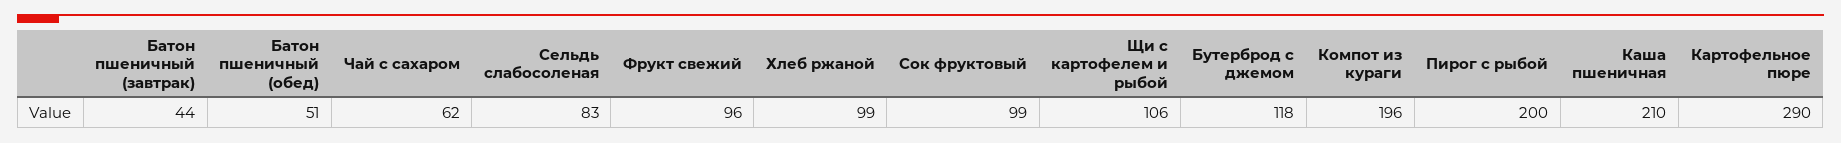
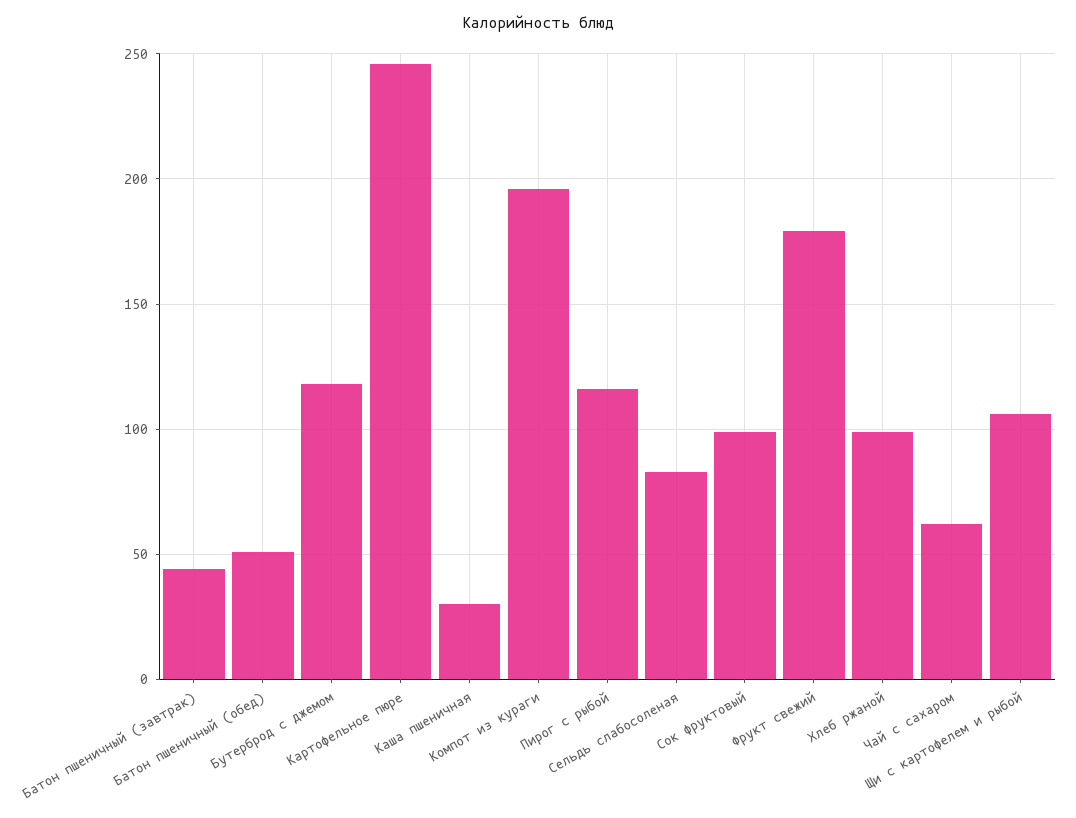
  {
    "Батон пшеничный (завтрак)": 44,
    "Батон пшеничный (обед)": 51,
    "Чай с сахаром": 62,
    "Сельдь слабосоленая": 83,
-   "Фрукт свежий": 96,
+   "Фрукт свежий": 180,
    "Хлеб ржаной": 99,
    "Сок фруктовый": 99,
    "Щи с картофелем и рыбой": 106,
    "Бутерброд с джемом": 118,
    "Компот из кураги": 196,
-   "Пирог с рыбой": 200,
+   "Пирог с рыбой": 115,
-   "Каша пшеничная": 210,
+   "Каша пшеничная": 30,
-   "Картофельное пюре": 290
+   "Картофельное пюре": 245
  }

